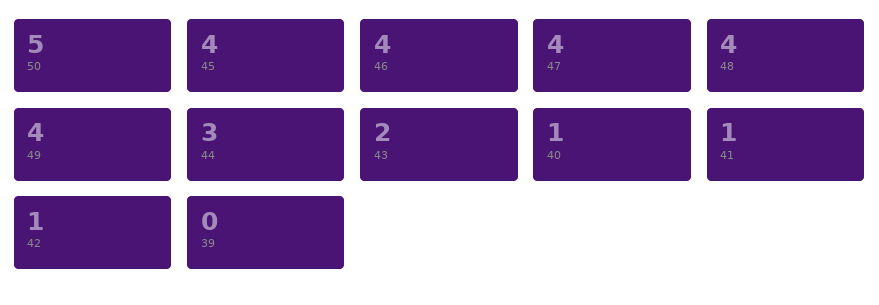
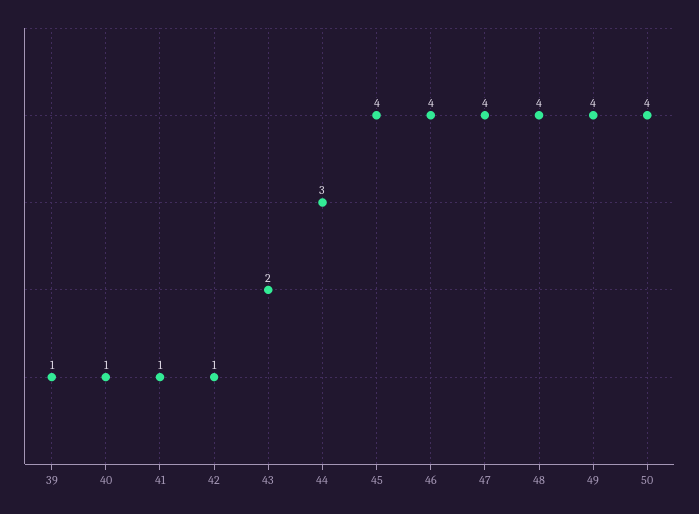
  {
-   "50": 5,
+   "50": 4,
    "45": 4,
    "46": 4,
    "47": 4,
    "48": 4,
    "49": 4,
    "44": 3,
    "43": 2,
    "40": 1,
    "41": 1,
    "42": 1,
-   "39": 0
+   "39": 1
  }

